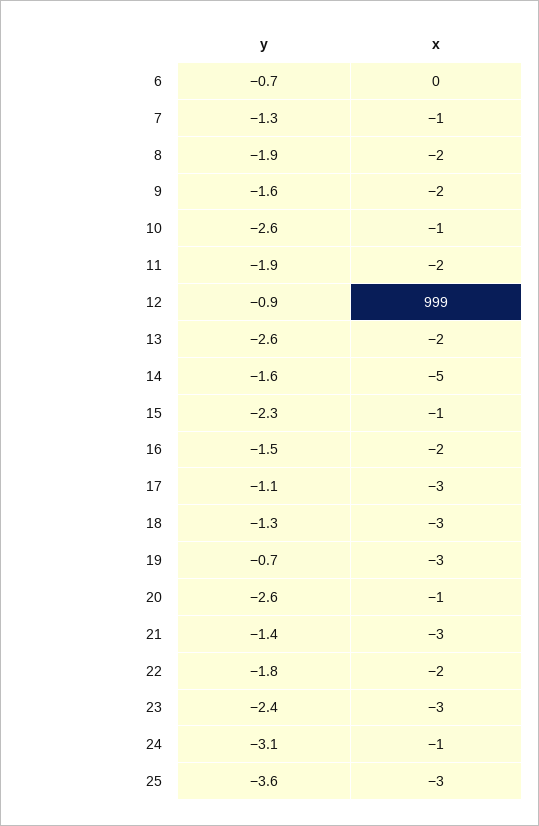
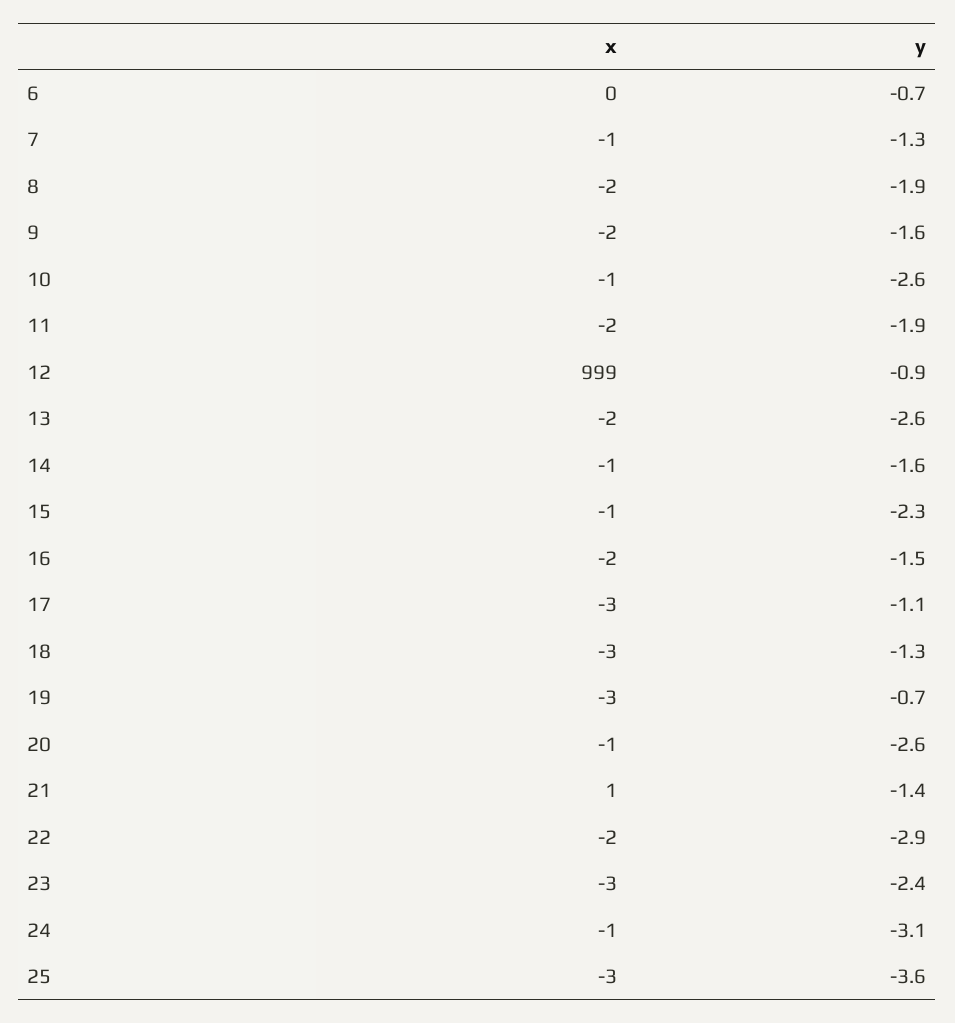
  {
    "y": {
      "6": -0.7,
      "7": -1.3,
      "8": -1.9,
      "9": -1.6,
      "10": -2.6,
      "11": -1.9,
      "12": -0.9,
      "13": -2.6,
      "14": -1.6,
      "15": -2.3,
      "16": -1.5,
      "17": -1.1,
      "18": -1.3,
      "19": -0.7,
      "20": -2.6,
      "21": -1.4,
-     "22": -1.8,
+     "22": -2.9,
      "23": -2.4,
      "24": -3.1,
      "25": -3.6
    },
    "x": {
      "6": 0,
      "7": -1,
      "8": -2,
      "9": -2,
      "10": -1,
      "11": -2,
      "12": 999,
      "13": -2,
-     "14": -5,
+     "14": -1,
      "15": -1,
      "16": -2,
      "17": -3,
      "18": -3,
      "19": -3,
      "20": -1,
-     "21": -3,
+     "21": 1,
      "22": -2,
      "23": -3,
      "24": -1,
      "25": -3
    }
  }

